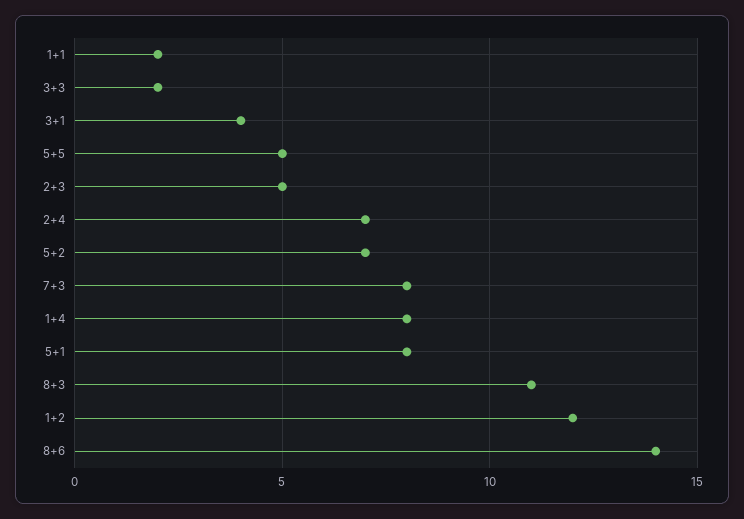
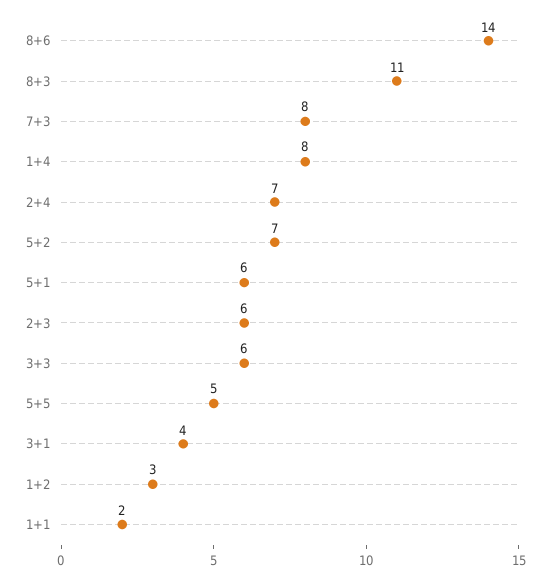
  {
    "1+1": 2,
-   "3+3": 2,
+   "3+3": 6,
    "3+1": 4,
    "5+5": 5,
-   "2+3": 5,
+   "2+3": 6,
    "2+4": 7,
    "5+2": 7,
    "7+3": 8,
    "1+4": 8,
-   "5+1": 8,
+   "5+1": 6,
    "8+3": 11,
-   "1+2": 12,
+   "1+2": 3,
    "8+6": 14
  }

